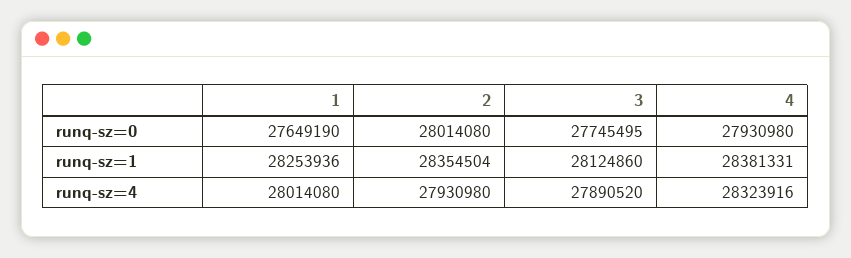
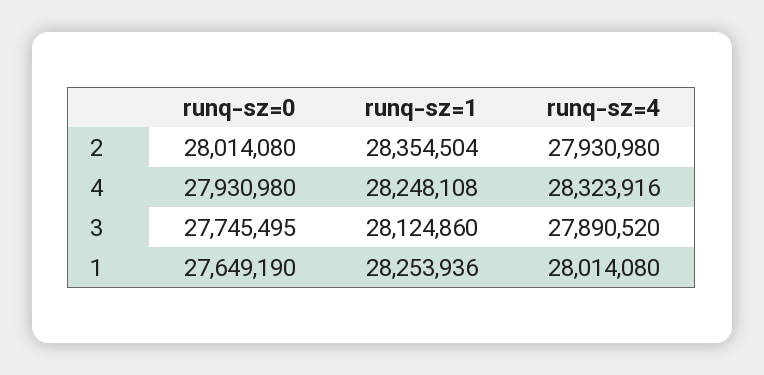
  {
    "1": {
      "runq-sz=0": 27649190,
      "runq-sz=1": 28253936,
      "runq-sz=4": 28014080
    },
    "2": {
      "runq-sz=0": 28014080,
      "runq-sz=1": 28354504,
      "runq-sz=4": 27930980
    },
    "3": {
      "runq-sz=0": 27745495,
      "runq-sz=1": 28124860,
      "runq-sz=4": 27890520
    },
    "4": {
      "runq-sz=0": 27930980,
-     "runq-sz=1": 28381331,
+     "runq-sz=1": 28248108,
      "runq-sz=4": 28323916
    }
  }

